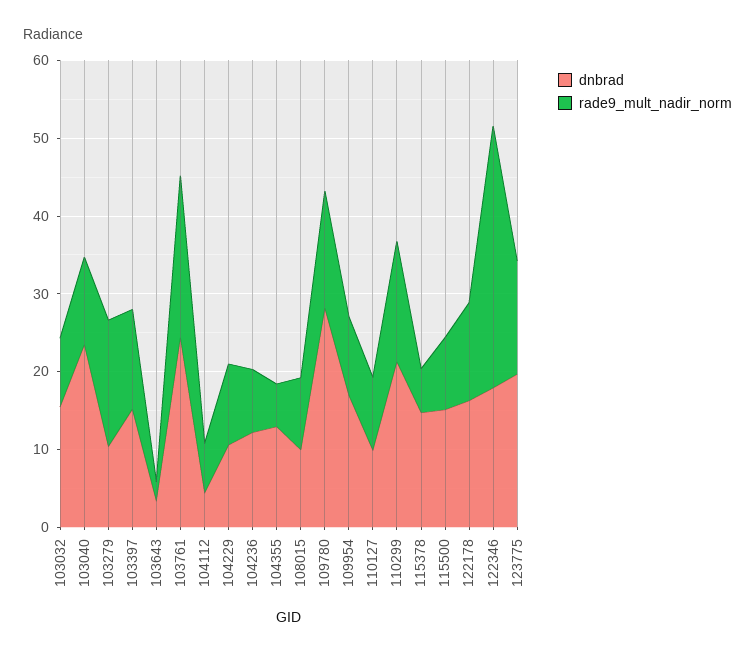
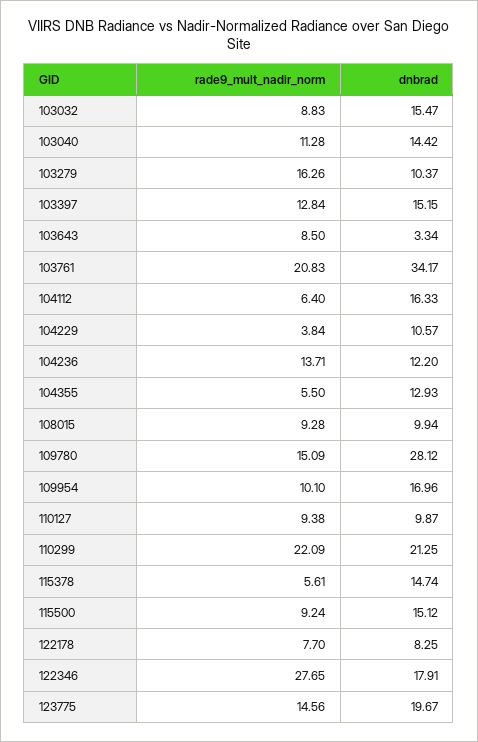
  {
    "dnbrad": {
      "103032": 15.47,
-     "103040": 24,
+     "103040": 14.42,
      "103279": 10.37,
      "103397": 15.15,
      "103643": 3.34,
-     "103761": 24,
+     "103761": 34.17,
-     "104112": 4,
+     "104112": 16.33,
      "104229": 10.57,
      "104236": 12.2,
      "104355": 12.93,
      "108015": 9.94,
      "109780": 28.12,
      "109954": 16.96,
      "110127": 9.87,
      "110299": 21.25,
      "115378": 14.74,
      "115500": 15.12,
-     "122178": 16,
+     "122178": 8.25,
      "122346": 17.91,
      "123775": 19.67
    },
    "rade9_mult_nadir_norm": {
      "103032": 8.83,
      "103040": 11.28,
      "103279": 16.26,
      "103397": 12.84,
-     "103643": 2,
+     "103643": 8.5,
      "103761": 20.83,
      "104112": 6.4,
-     "104229": 10,
+     "104229": 3.84,
-     "104236": 8,
+     "104236": 13.71,
      "104355": 5.5,
      "108015": 9.28,
      "109780": 15.09,
      "109954": 10.1,
      "110127": 9.38,
-     "110299": 16,
+     "110299": 22.09,
      "115378": 5.61,
      "115500": 9.24,
-     "122178": 12,
+     "122178": 7.7,
-     "122346": 34,
+     "122346": 27.65,
      "123775": 14.56
    }
  }

